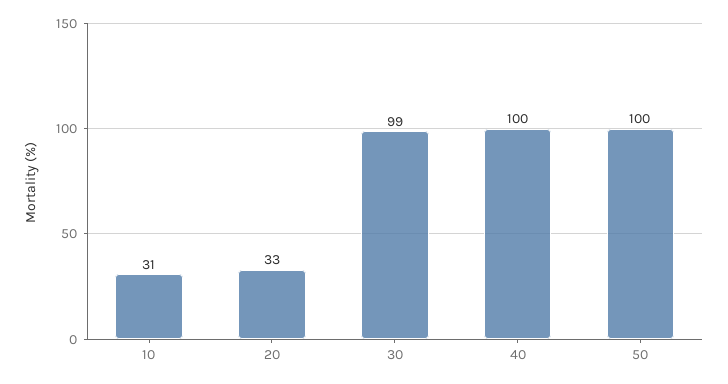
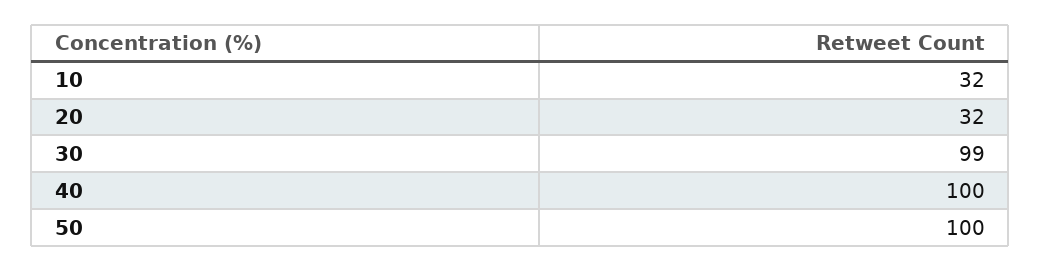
  {
-   "10": 31,
+   "10": 32,
-   "20": 33,
+   "20": 32,
    "30": 99,
    "40": 100,
    "50": 100
  }

